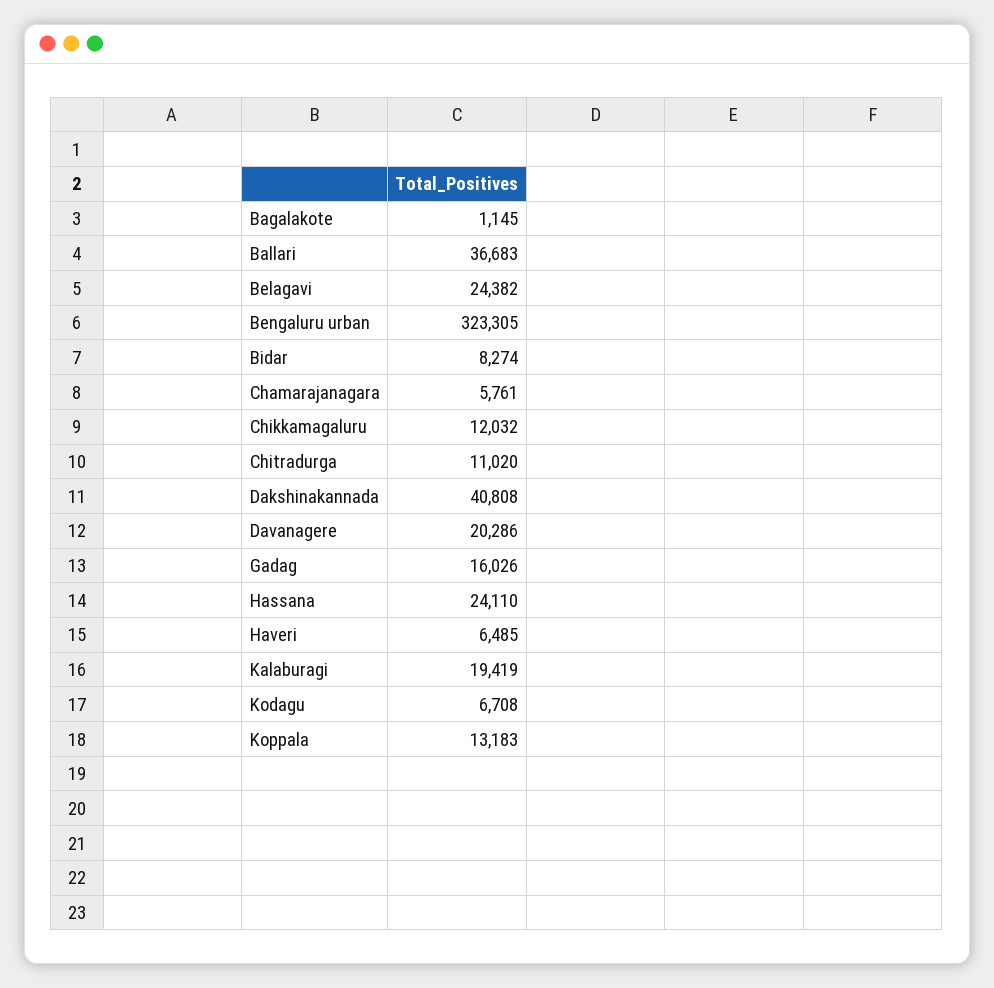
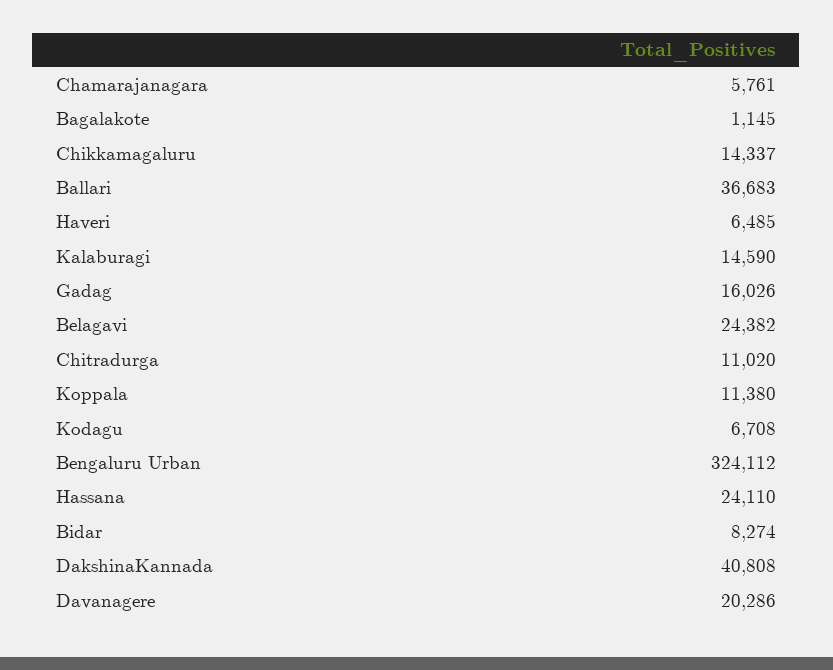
  {
    "Bagalakote": 1145,
    "Ballari": 36683,
    "Belagavi": 24382,
-   "Bengaluru urban": 323305,
+   "Bengaluru urban": 324112,
    "Bidar": 8274,
    "Chamarajanagara": 5761,
-   "Chikkamagaluru": 12032,
+   "Chikkamagaluru": 14337,
    "Chitradurga": 11020,
    "Dakshinakannada": 40808,
    "Davanagere": 20286,
    "Gadag": 16026,
    "Hassana": 24110,
    "Haveri": 6485,
-   "Kalaburagi": 19419,
+   "Kalaburagi": 14590,
    "Kodagu": 6708,
-   "Koppala": 13183
+   "Koppala": 11380
  }

